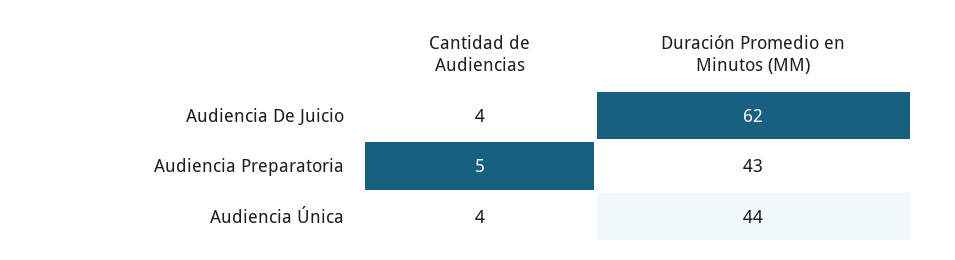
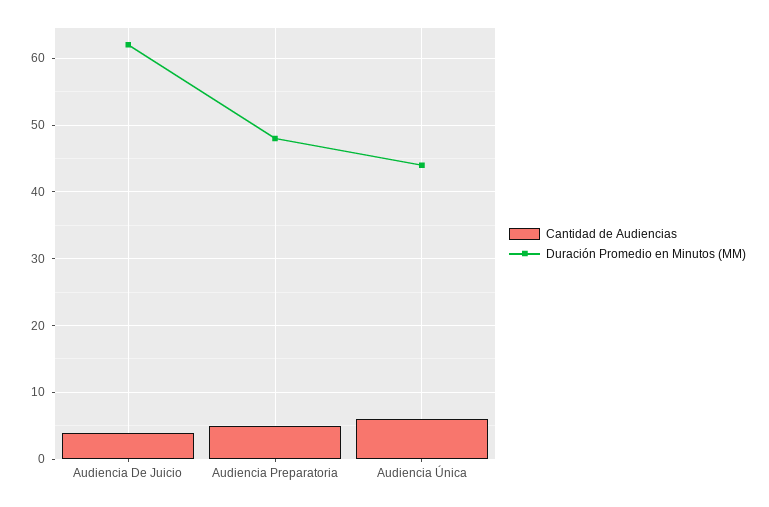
  {
    "Cantidad de Audiencias": {
      "Audiencia De Juicio": 4,
      "Audiencia Preparatoria": 5,
-     "Audiencia Única": 4
+     "Audiencia Única": 6
    },
    "Duración Promedio en Minutos (MM)": {
      "Audiencia De Juicio": 62,
-     "Audiencia Preparatoria": 43,
+     "Audiencia Preparatoria": 48,
      "Audiencia Única": 44
    }
  }

